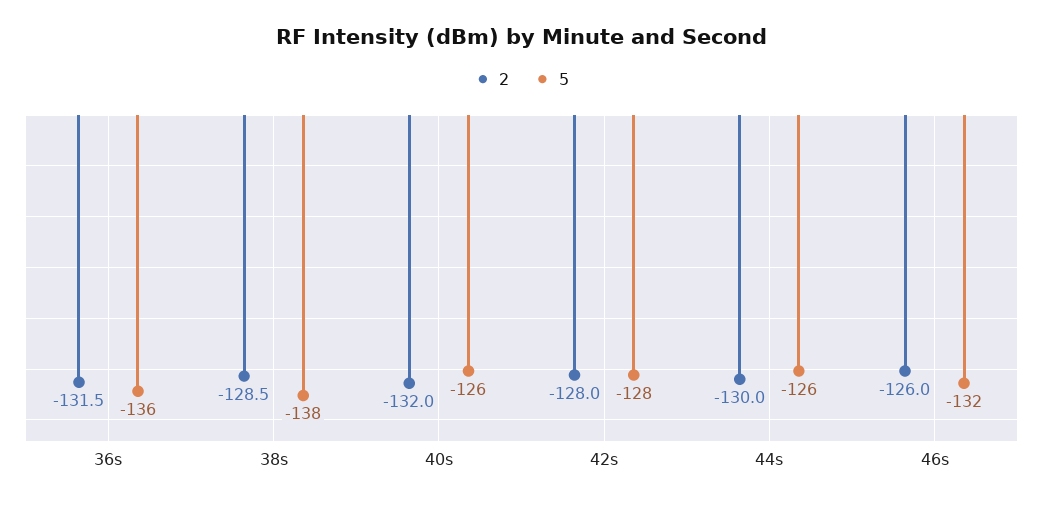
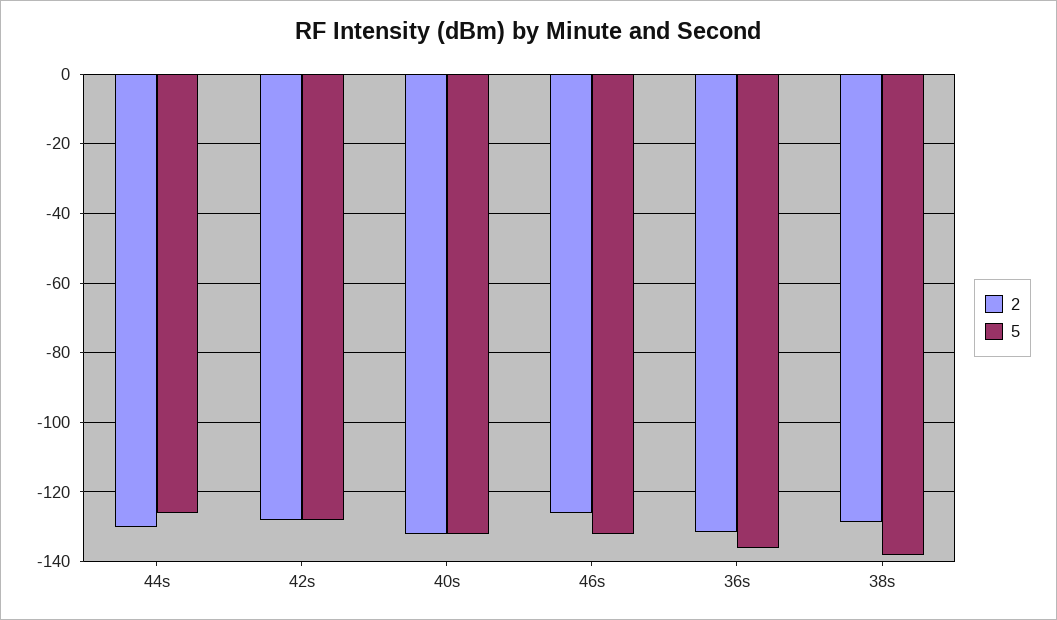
  {
    "2": {
      "36s": -131.5,
      "38s": -128.5,
      "40s": -132,
      "42s": -128,
      "44s": -130,
      "46s": -126
    },
    "5": {
      "36s": -136,
      "38s": -138,
-     "40s": -126,
+     "40s": -132,
      "42s": -128,
      "44s": -126,
      "46s": -132
    }
  }

